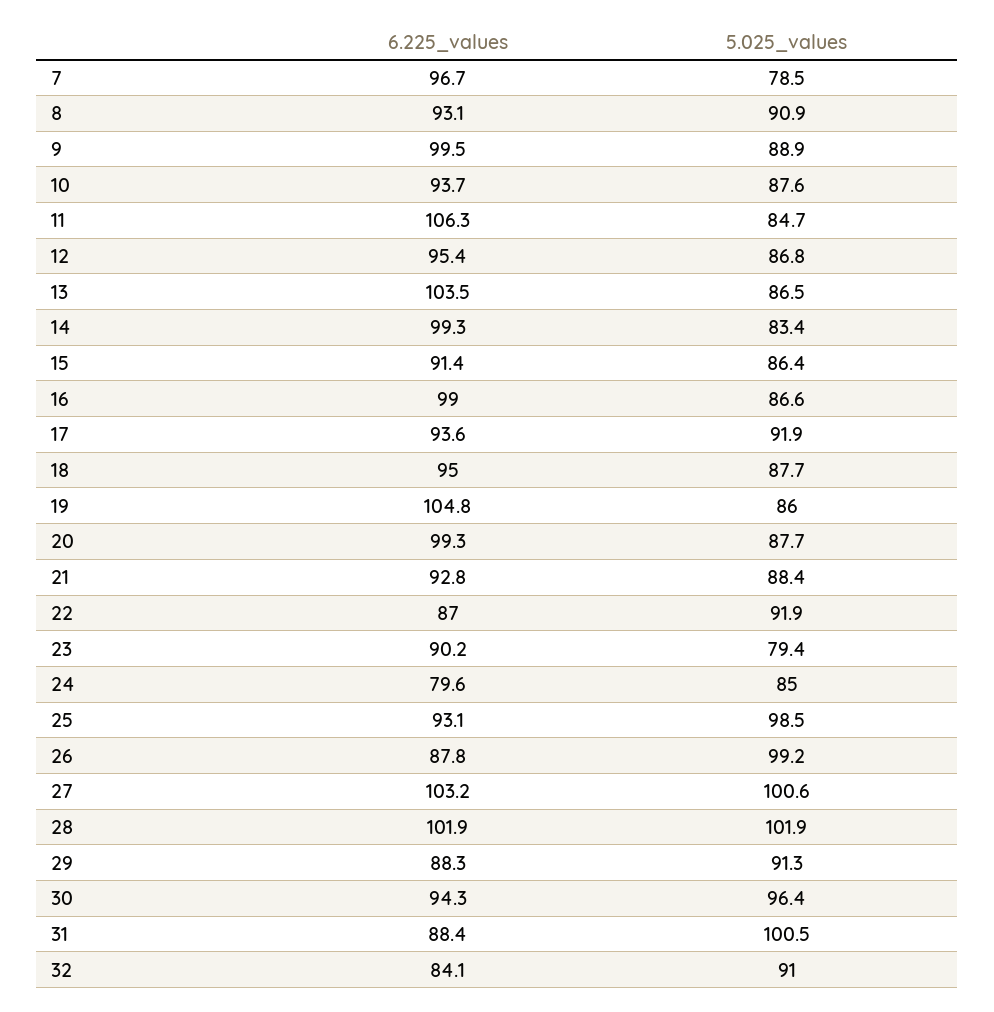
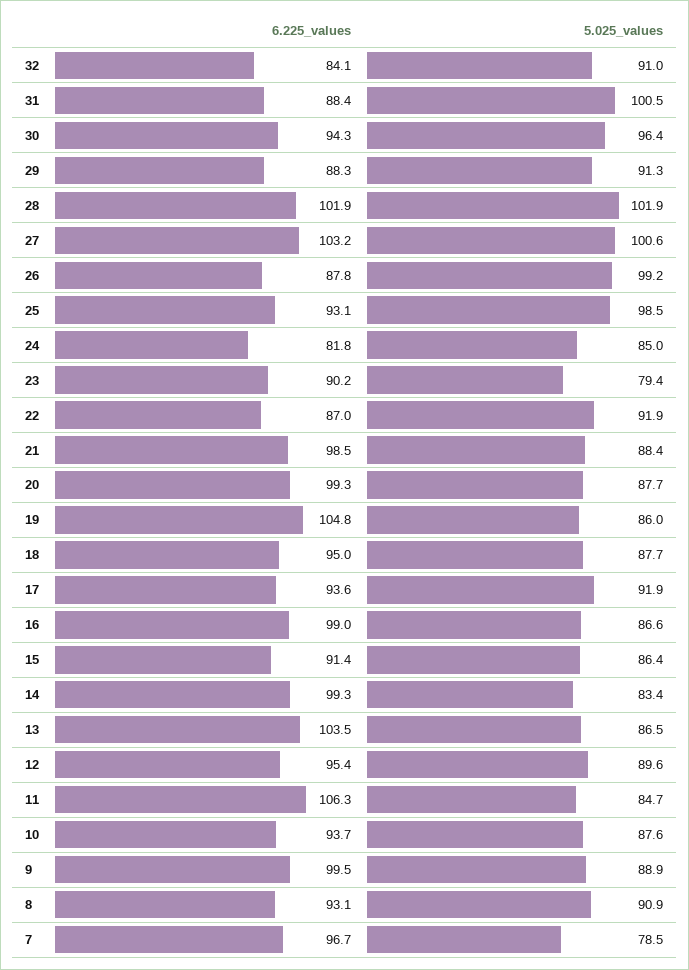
  {
    "6.225_values": {
      "7": 96.7,
      "8": 93.1,
      "9": 99.5,
      "10": 93.7,
      "11": 106.3,
      "12": 95.4,
      "13": 103.5,
      "14": 99.3,
      "15": 91.4,
      "16": 99,
      "17": 93.6,
      "18": 95,
      "19": 104.8,
      "20": 99.3,
-     "21": 92.8,
+     "21": 98.5,
      "22": 87,
      "23": 90.2,
-     "24": 79.6,
+     "24": 81.8,
      "25": 93.1,
      "26": 87.8,
      "27": 103.2,
      "28": 101.9,
      "29": 88.3,
      "30": 94.3,
      "31": 88.4,
      "32": 84.1
    },
    "5.025_values": {
      "7": 78.5,
      "8": 90.9,
      "9": 88.9,
      "10": 87.6,
      "11": 84.7,
-     "12": 86.8,
+     "12": 89.6,
      "13": 86.5,
      "14": 83.4,
      "15": 86.4,
      "16": 86.6,
      "17": 91.9,
      "18": 87.7,
      "19": 86,
      "20": 87.7,
      "21": 88.4,
      "22": 91.9,
      "23": 79.4,
      "24": 85,
      "25": 98.5,
      "26": 99.2,
      "27": 100.6,
      "28": 101.9,
      "29": 91.3,
      "30": 96.4,
      "31": 100.5,
      "32": 91
    }
  }

